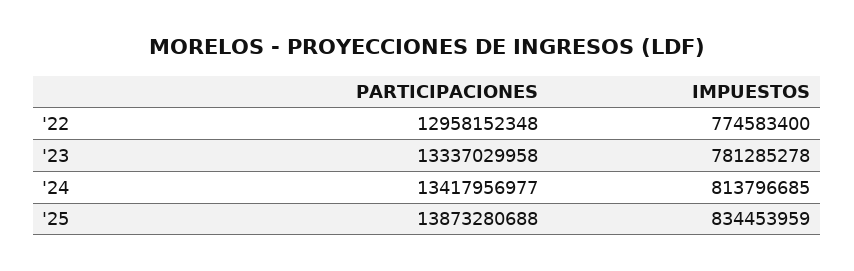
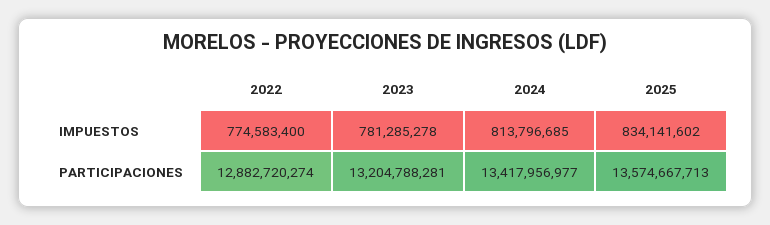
  {
    "PARTICIPACIONES": {
-     "'22": 12958152348,
+     "'22": 12882720274,
-     "'23": 13337029958,
+     "'23": 13204788281,
      "'24": 13417956977,
-     "'25": 13873280688
+     "'25": 13574667713
    },
    "IMPUESTOS": {
      "'22": 774583400,
      "'23": 781285278,
      "'24": 813796685,
-     "'25": 834453959
+     "'25": 834141602
    }
  }

